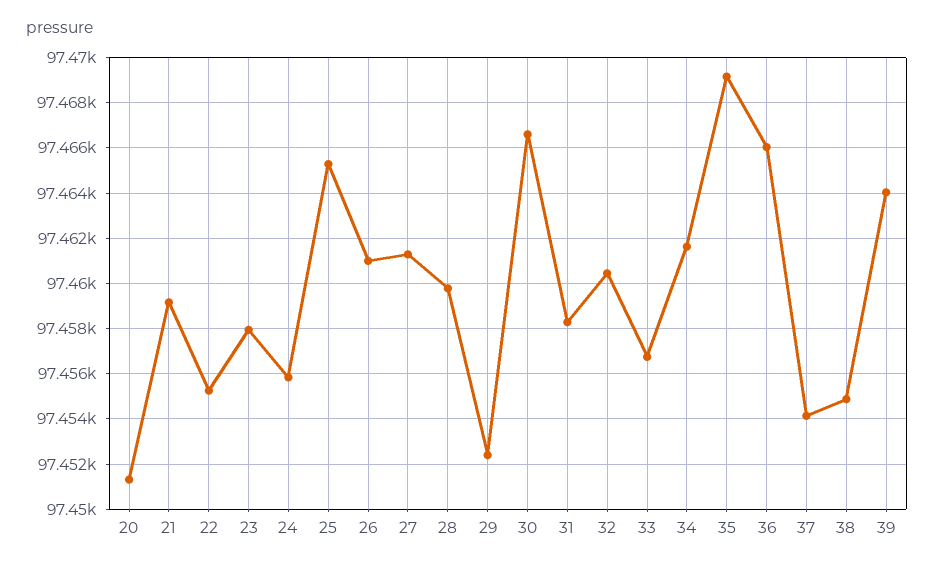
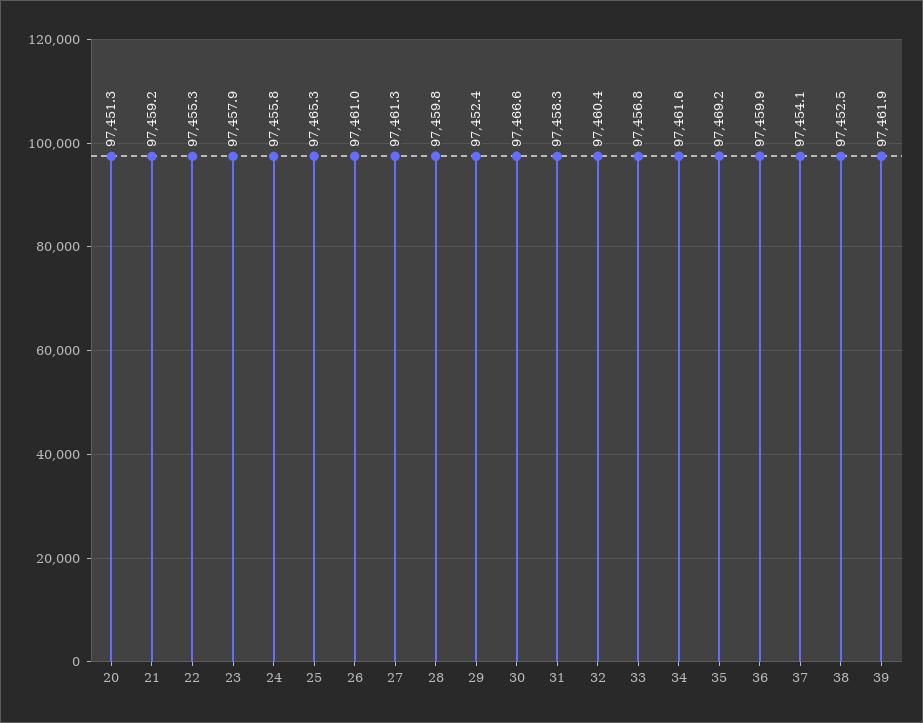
  {
    "20": 97451.3,
    "21": 97459.2,
    "22": 97455.3,
    "23": 97457.9,
    "24": 97455.8,
    "25": 97465.3,
    "26": 97461,
    "27": 97461.3,
    "28": 97459.8,
    "29": 97452.4,
    "30": 97466.6,
    "31": 97458.3,
    "32": 97460.4,
    "33": 97456.8,
    "34": 97461.6,
    "35": 97469.2,
-   "36": 97466,
+   "36": 97459.9,
    "37": 97454.1,
-   "38": 97455,
+   "38": 97452.5,
-   "39": 97464
+   "39": 97461.9
  }

